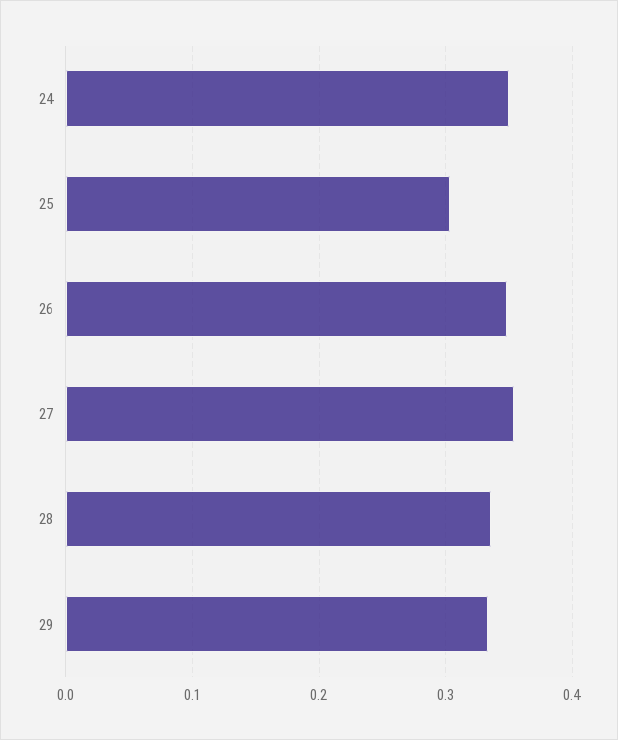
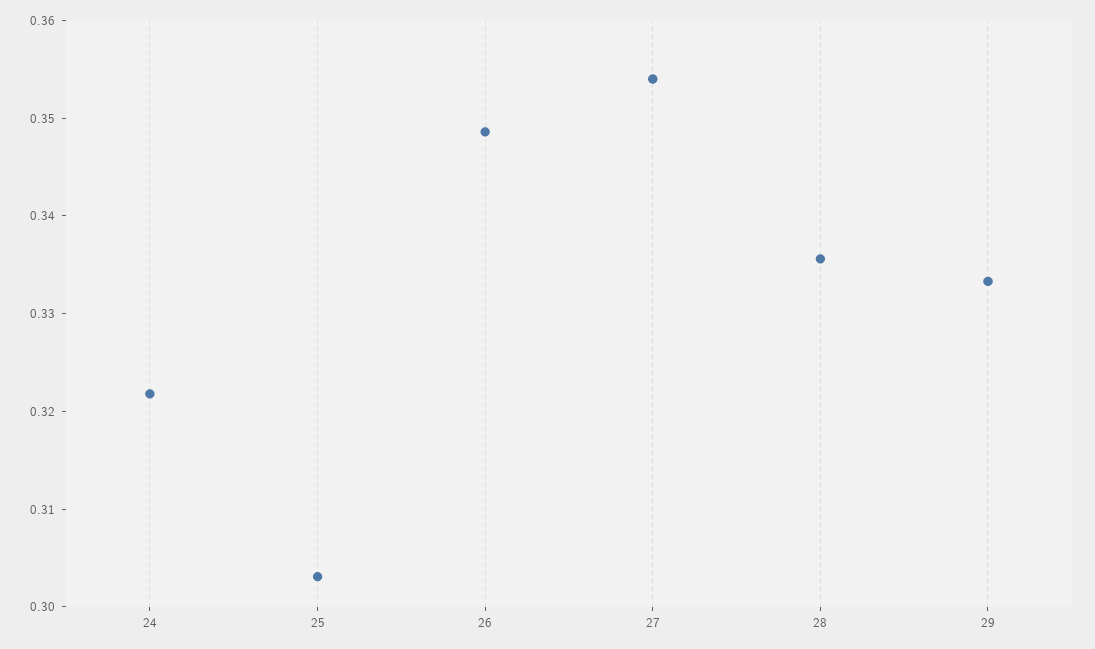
  {
-   "24": 0.35,
+   "24": 0.322,
    "25": 0.304,
    "26": 0.348,
    "27": 0.354,
    "28": 0.336,
    "29": 0.334
  }

